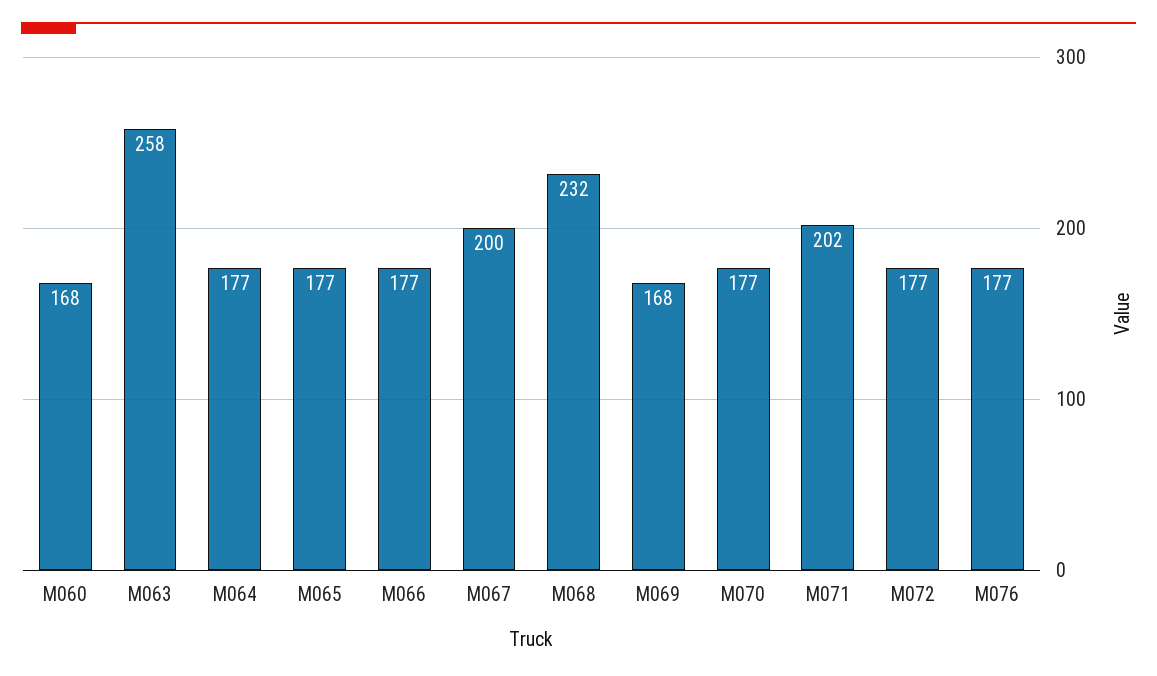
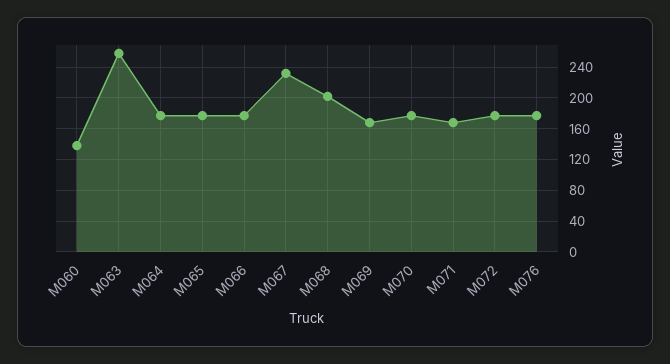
  {
-   "M060": 168,
+   "M060": 140,
    "M063": 258,
    "M064": 177,
    "M065": 177,
    "M066": 177,
-   "M067": 200,
+   "M067": 230,
-   "M068": 232,
+   "M068": 200,
    "M069": 168,
    "M070": 177,
-   "M071": 202,
+   "M071": 170,
    "M072": 177,
    "M076": 177
  }

